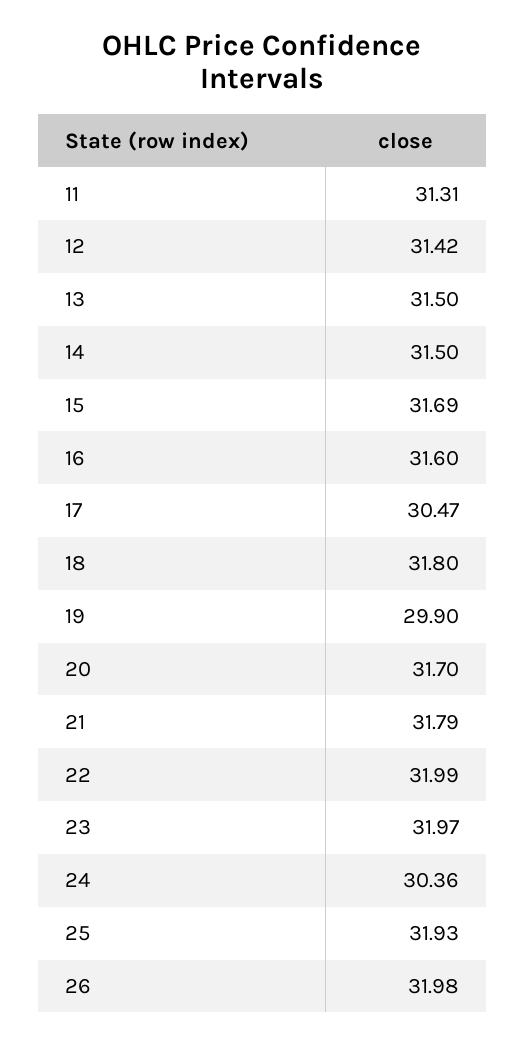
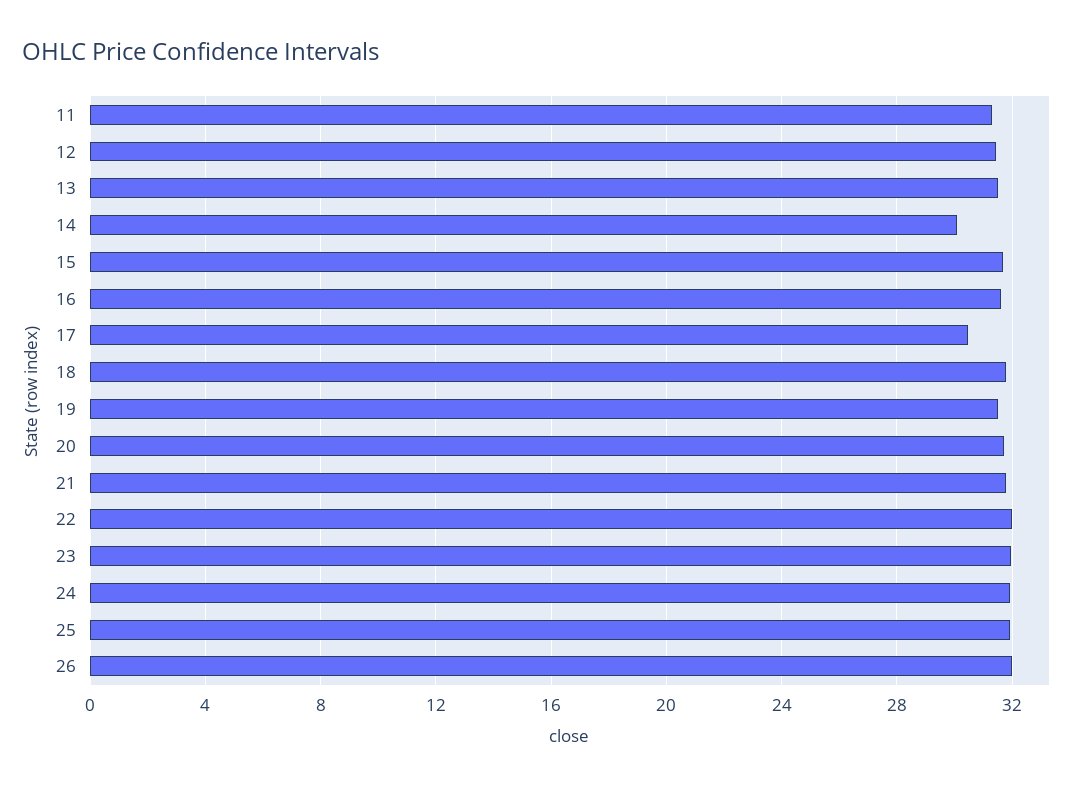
  {
    "11": 31.31,
    "12": 31.42,
    "13": 31.5,
-   "14": 31.5,
+   "14": 30,
    "15": 31.69,
    "16": 31.6,
    "17": 30.47,
    "18": 31.8,
-   "19": 29.9,
+   "19": 31.5,
    "20": 31.7,
    "21": 31.79,
    "22": 31.99,
    "23": 31.97,
-   "24": 30.36,
+   "24": 32,
    "25": 31.93,
    "26": 31.98
  }

